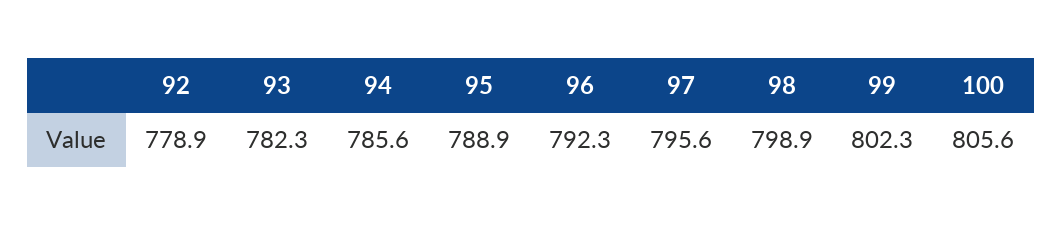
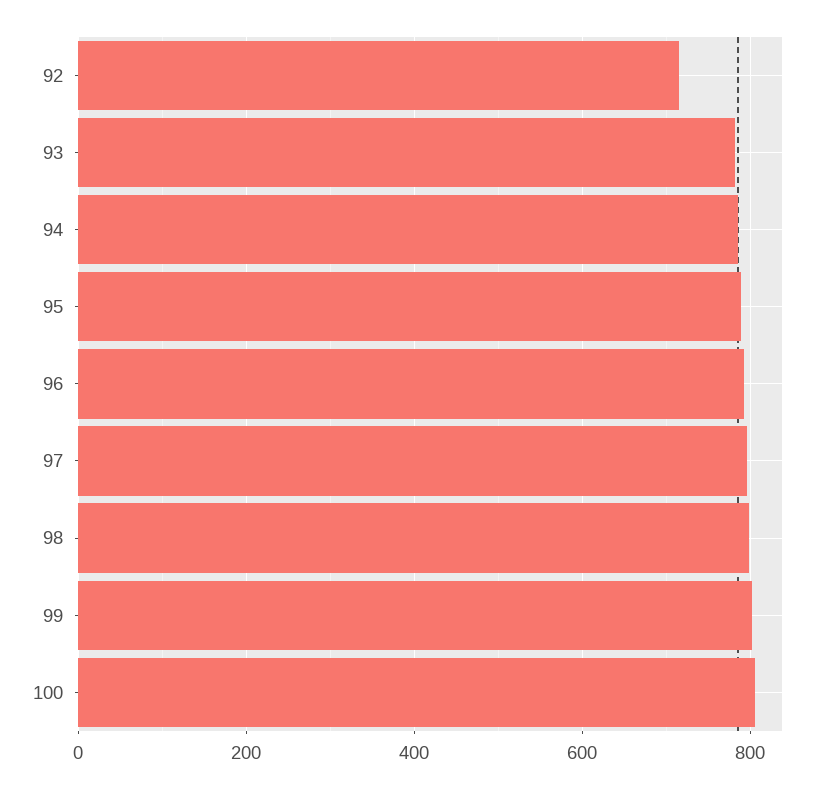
  {
-   "92": 778.9,
+   "92": 720,
    "93": 782.3,
    "94": 785.6,
    "95": 788.9,
    "96": 792.3,
    "97": 795.6,
    "98": 798.9,
    "99": 802.3,
    "100": 805.6
  }

